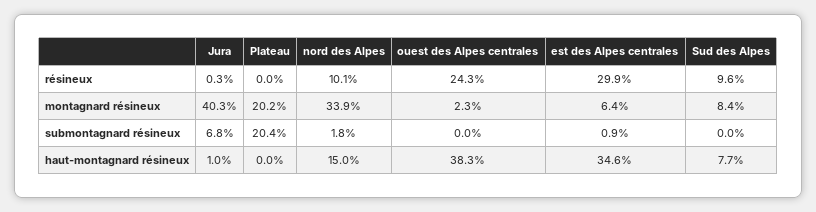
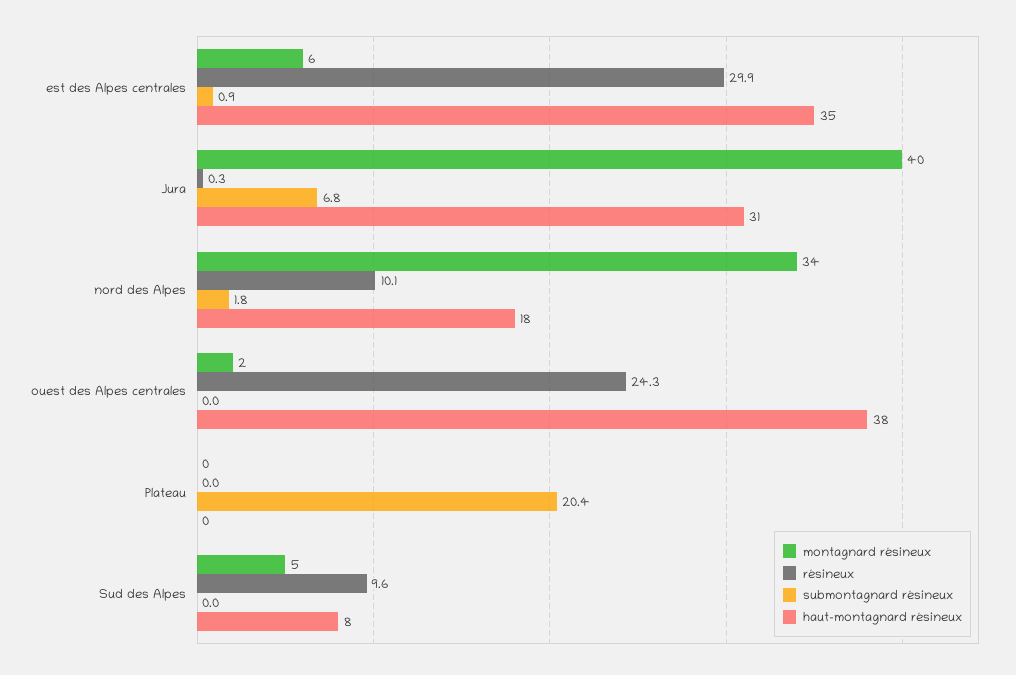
  {
    "résineux": {
      "Jura": 0.3,
      "Plateau": 0,
      "nord des Alpes": 10.1,
      "ouest des Alpes centrales": 24.3,
      "est des Alpes centrales": 29.9,
      "Sud des Alpes": 9.6
    },
    "montagnard résineux": {
      "Jura": 40.3,
-     "Plateau": 20.2,
+     "Plateau": 0,
      "nord des Alpes": 33.9,
      "ouest des Alpes centrales": 2.3,
      "est des Alpes centrales": 6.4,
-     "Sud des Alpes": 8.4
+     "Sud des Alpes": 5
    },
    "submontagnard résineux": {
      "Jura": 6.8,
      "Plateau": 20.4,
      "nord des Alpes": 1.8,
      "ouest des Alpes centrales": 0,
      "est des Alpes centrales": 0.9,
      "Sud des Alpes": 0
    },
    "haut-montagnard résineux": {
-     "Jura": 1,
+     "Jura": 31,
      "Plateau": 0,
-     "nord des Alpes": 15,
+     "nord des Alpes": 18,
      "ouest des Alpes centrales": 38.3,
      "est des Alpes centrales": 34.6,
      "Sud des Alpes": 7.7
    }
  }

